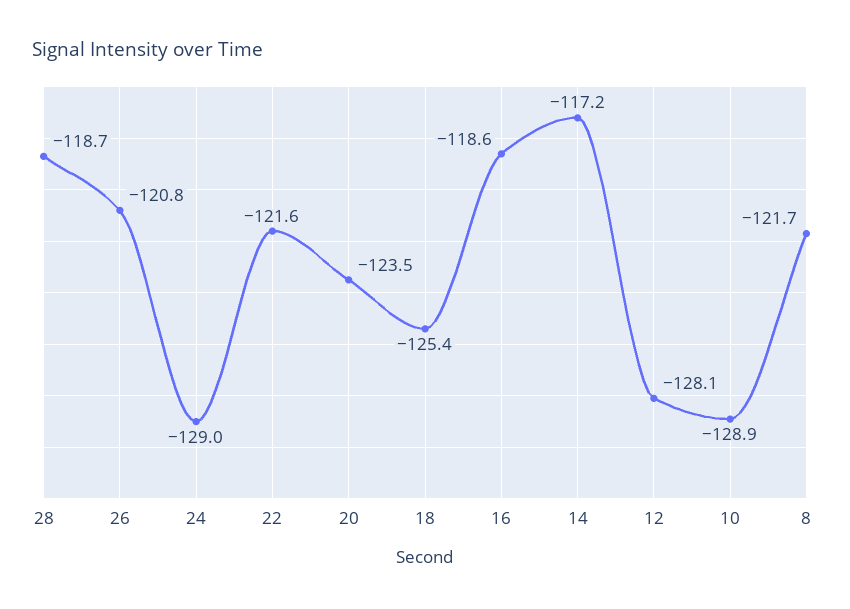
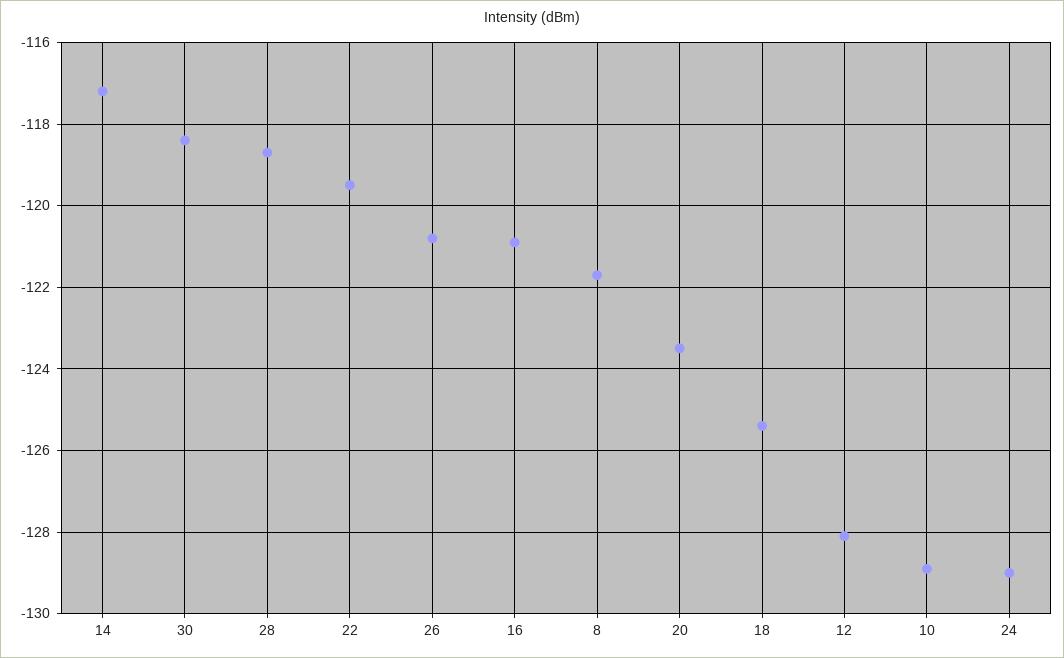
  {
    "28": -118.7,
    "26": -120.8,
    "24": -129,
-   "22": -121.6,
+   "22": -119.5,
    "20": -123.5,
    "18": -125.4,
-   "16": -118.6,
+   "16": -121,
    "14": -117.2,
    "12": -128.1,
    "10": -128.9,
-   "8": -121.7
+   "8": -121.7,
+   "30": -118.5
  }

